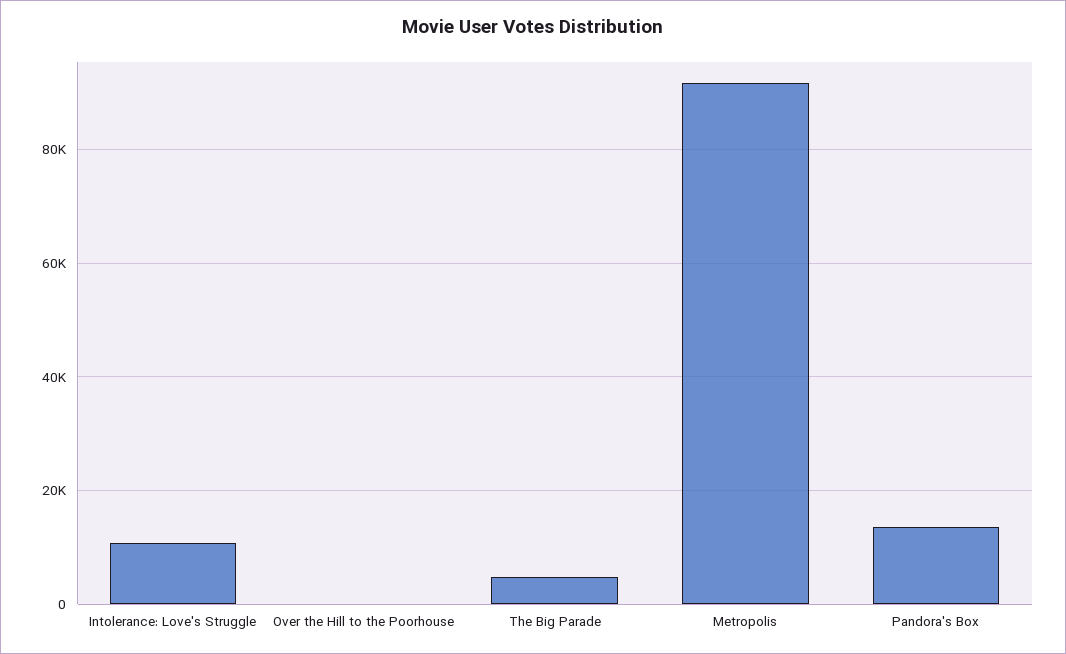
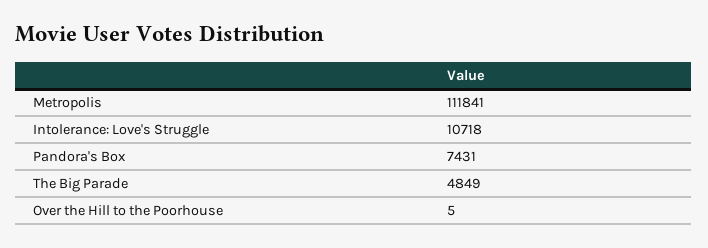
  {
    "Intolerance: Love's Struggle": 10718,
    "Over the Hill to the Poorhouse": 5,
    "The Big Parade": 4849,
-   "Metropolis": 92000,
+   "Metropolis": 111841,
-   "Pandora's Box": 14000
+   "Pandora's Box": 7431
  }

